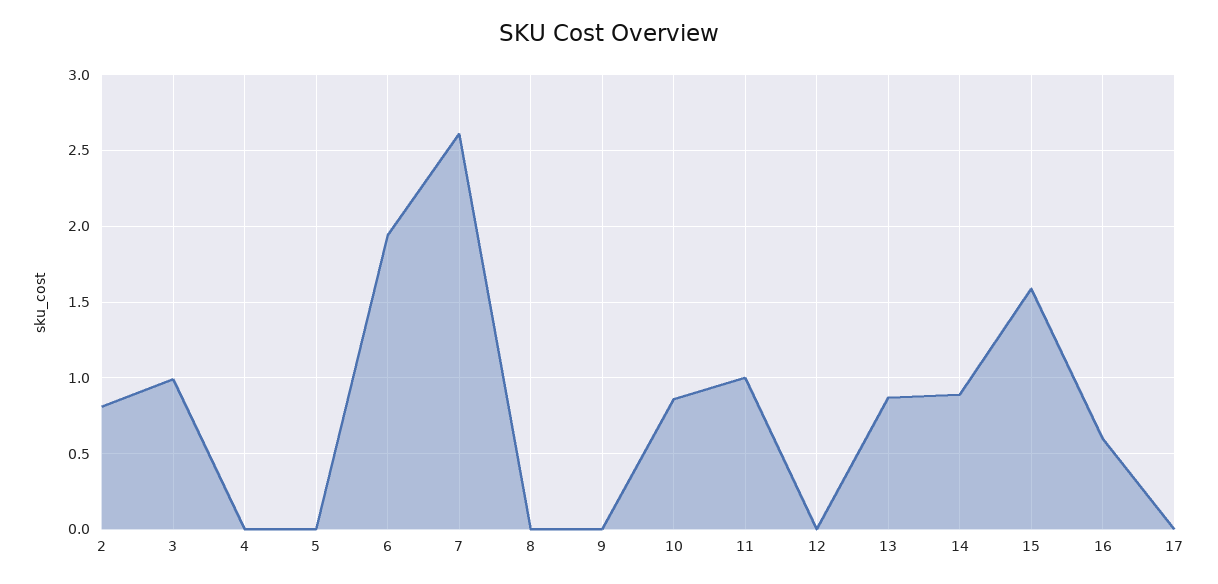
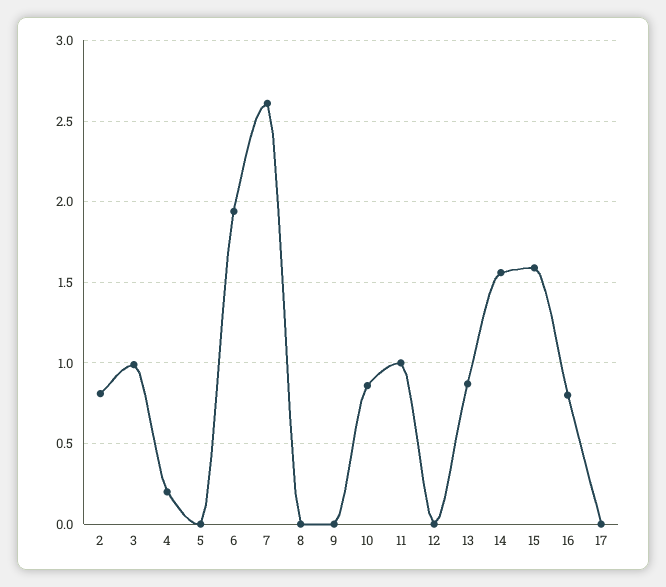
  {
    "2": 0.8,
    "3": 1,
-   "4": 0,
+   "4": 0.2,
    "5": 0,
    "6": 1.95,
    "7": 2.6,
    "8": 0,
    "9": 0,
    "10": 0.85,
    "11": 1,
    "12": 0,
    "13": 0.85,
-   "14": 0.9,
+   "14": 1.55,
    "15": 1.6,
-   "16": 0.6,
+   "16": 0.8,
    "17": 0
  }

